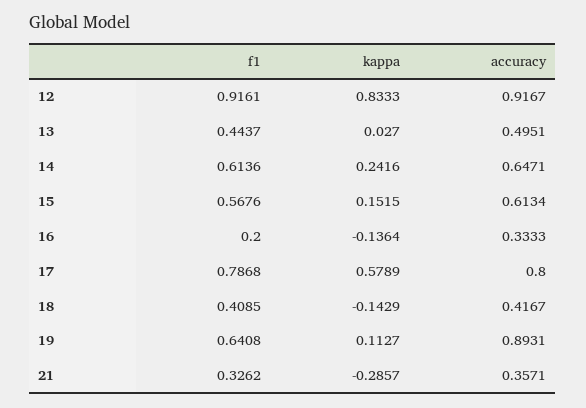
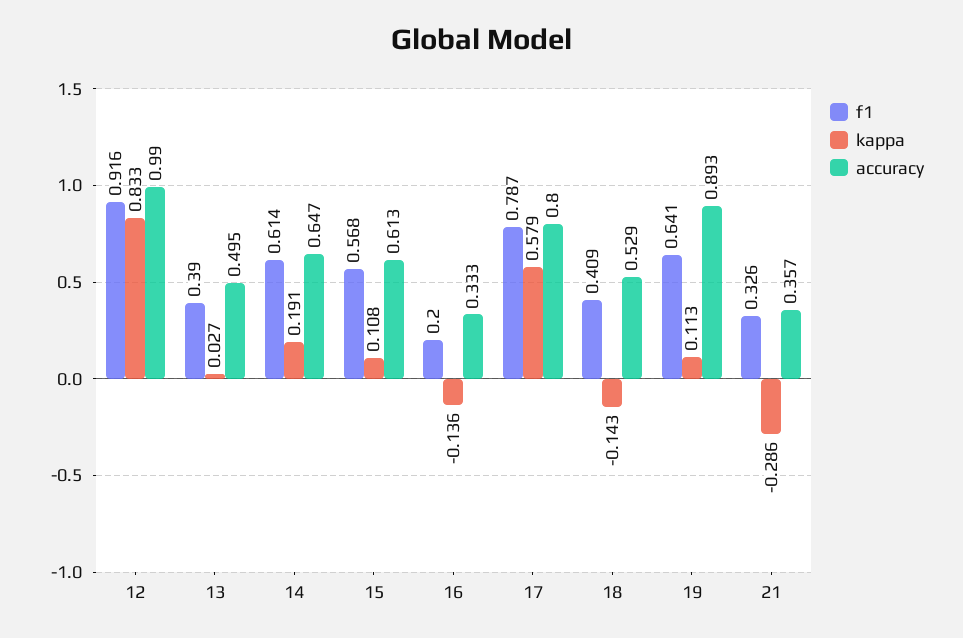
  {
    "f1": {
      "12": 0.9161,
-     "13": 0.4437,
+     "13": 0.39,
      "14": 0.6136,
      "15": 0.5676,
      "16": 0.2,
      "17": 0.7868,
      "18": 0.4085,
      "19": 0.6408,
      "21": 0.3262
    },
    "kappa": {
      "12": 0.8333,
      "13": 0.027,
-     "14": 0.2416,
+     "14": 0.191,
-     "15": 0.1515,
+     "15": 0.108,
      "16": -0.1364,
      "17": 0.5789,
      "18": -0.1429,
      "19": 0.1127,
      "21": -0.2857
    },
    "accuracy": {
-     "12": 0.9167,
+     "12": 0.99,
      "13": 0.4951,
      "14": 0.6471,
      "15": 0.6134,
      "16": 0.3333,
      "17": 0.8,
-     "18": 0.4167,
+     "18": 0.529,
      "19": 0.8931,
      "21": 0.3571
    }
  }

